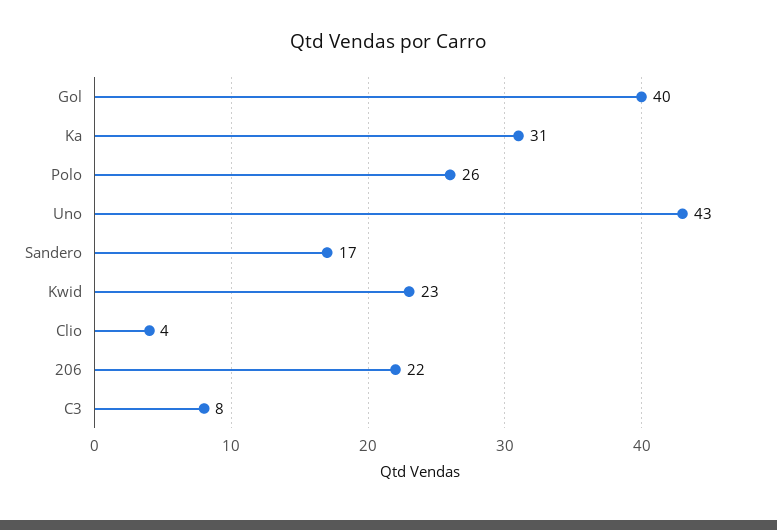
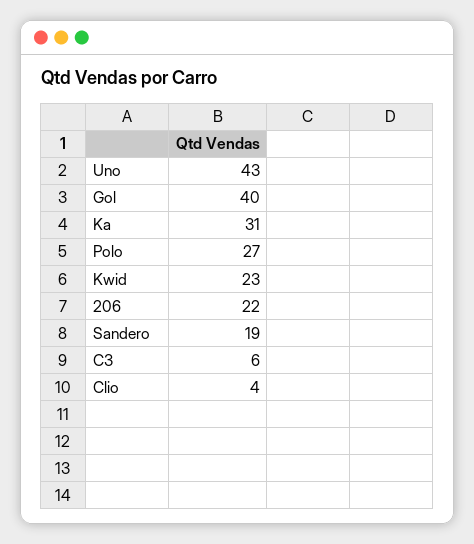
  {
    "Gol": 40,
    "Ka": 31,
-   "Polo": 26,
+   "Polo": 27,
    "Uno": 43,
-   "Sandero": 17,
+   "Sandero": 19,
    "Kwid": 23,
    "Clio": 4,
    "206": 22,
-   "C3": 8
+   "C3": 6
  }

